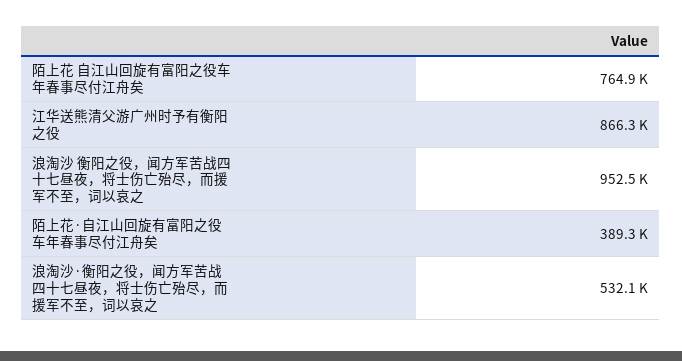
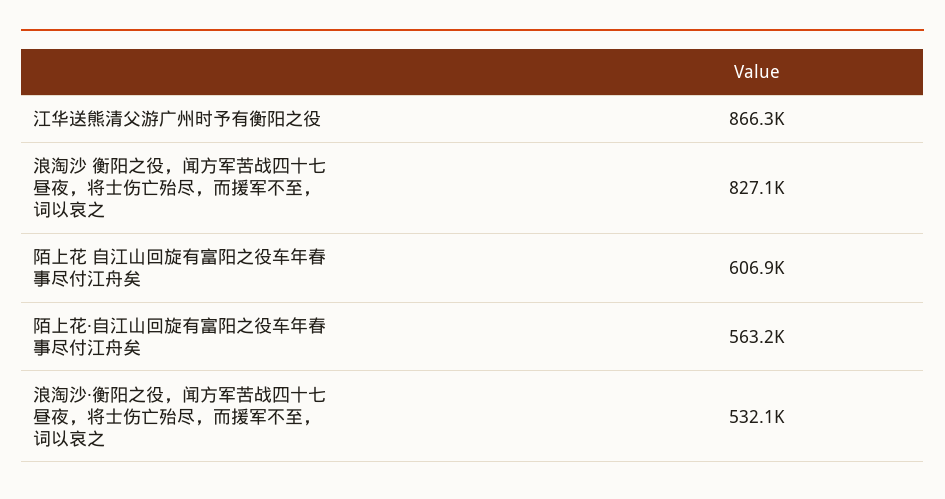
  {
-   "陌上花 自江山回旋有富阳之役车年春事尽付江舟矣": 764900,
+   "陌上花 自江山回旋有富阳之役车年春事尽付江舟矣": 606900,
    "江华送熊清父游广州时予有衡阳之役": 866300,
-   "浪淘沙 衡阳之役，闻方军苦战四十七昼夜，将士伤亡殆尽，而援军不至，词以哀之": 952500,
+   "浪淘沙 衡阳之役，闻方军苦战四十七昼夜，将士伤亡殆尽，而援军不至，词以哀之": 827100,
-   "陌上花·自江山回旋有富阳之役车年春事尽付江舟矣": 389300,
+   "陌上花·自江山回旋有富阳之役车年春事尽付江舟矣": 563200,
    "浪淘沙·衡阳之役，闻方军苦战四十七昼夜，将士伤亡殆尽，而援军不至，词以哀之": 532100
  }

